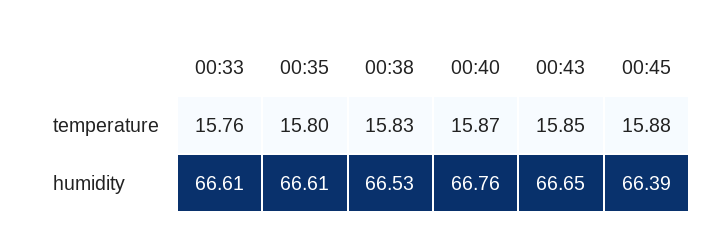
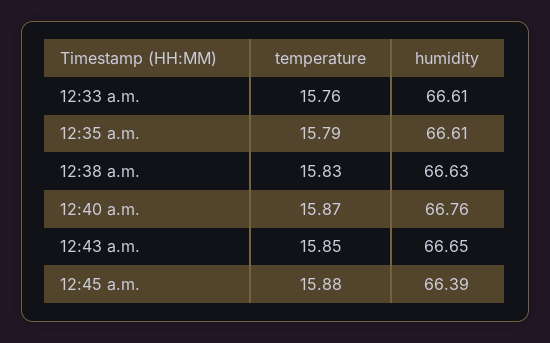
  {
    "00:33": {
      "temperature": 15.76,
      "humidity": 66.61
    },
    "00:35": {
-     "temperature": 15.8,
+     "temperature": 15.79,
      "humidity": 66.61
    },
    "00:38": {
      "temperature": 15.83,
-     "humidity": 66.53
+     "humidity": 66.63
    },
    "00:40": {
      "temperature": 15.87,
      "humidity": 66.76
    },
    "00:43": {
      "temperature": 15.85,
      "humidity": 66.65
    },
    "00:45": {
      "temperature": 15.88,
      "humidity": 66.39
    }
  }

